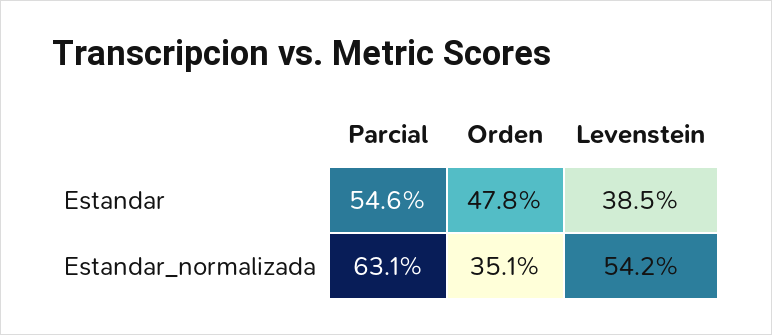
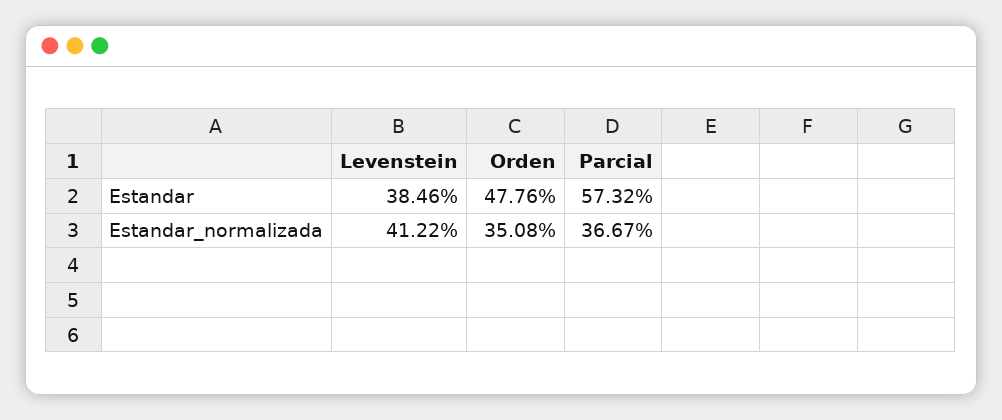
  {
    "Parcial": {
-     "Estandar": 54.6,
+     "Estandar": 57.32,
-     "Estandar_normalizada": 63.1
+     "Estandar_normalizada": 36.67
    },
    "Orden": {
      "Estandar": 47.76,
      "Estandar_normalizada": 35.08
    },
    "Levenstein": {
      "Estandar": 38.46,
-     "Estandar_normalizada": 54.2
+     "Estandar_normalizada": 41.22
    }
  }

